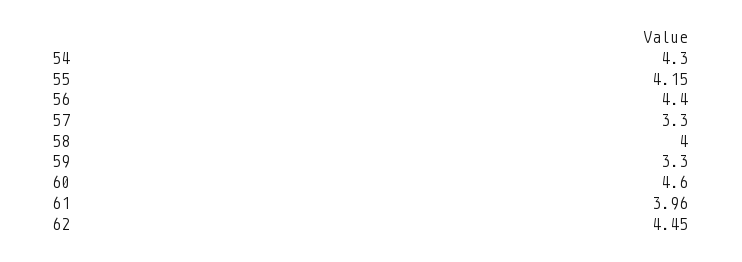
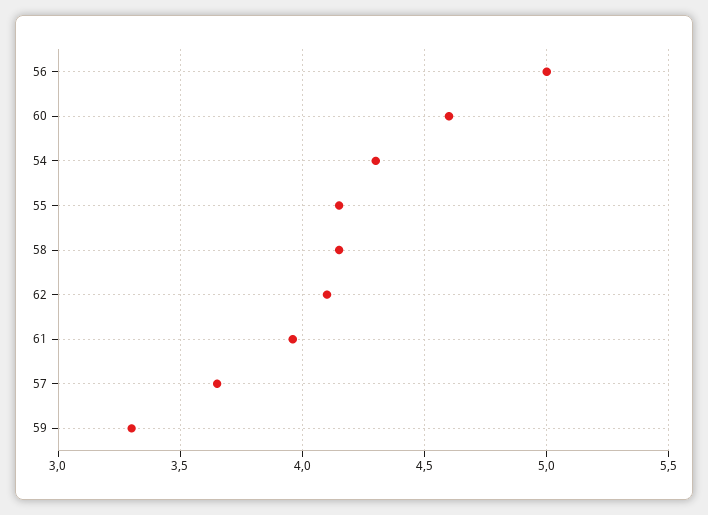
  {
    "54": 4.3,
    "55": 4.15,
-   "56": 4.4,
+   "56": 5,
-   "57": 3.3,
+   "57": 3.65,
-   "58": 4,
+   "58": 4.15,
    "59": 3.3,
    "60": 4.6,
    "61": 3.96,
-   "62": 4.45
+   "62": 4.1
  }

